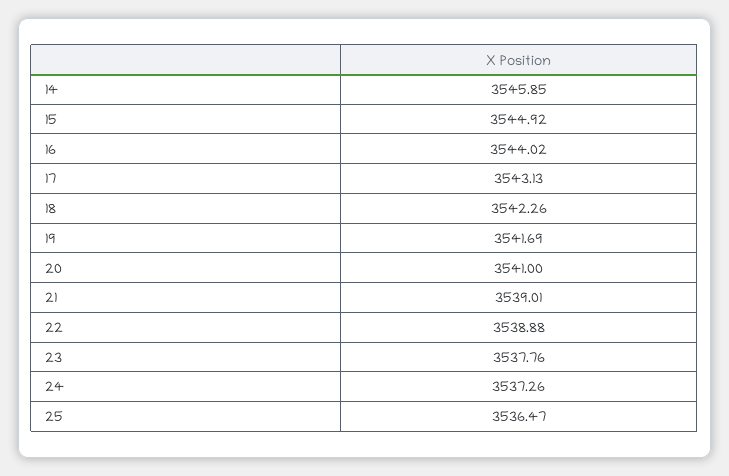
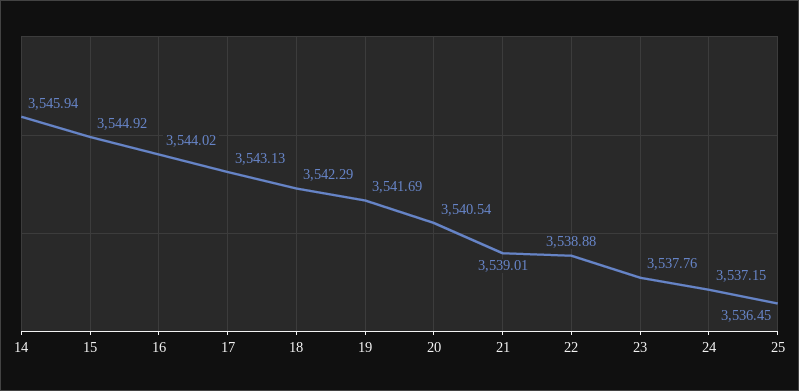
  {
-   "14": 3545.85,
+   "14": 3545.94,
    "15": 3544.92,
    "16": 3544.02,
    "17": 3543.13,
-   "18": 3542.26,
+   "18": 3542.29,
    "19": 3541.69,
-   "20": 3541,
+   "20": 3540.54,
    "21": 3539.01,
    "22": 3538.88,
    "23": 3537.76,
-   "24": 3537.26,
+   "24": 3537.15,
-   "25": 3536.47
+   "25": 3536.45
  }

